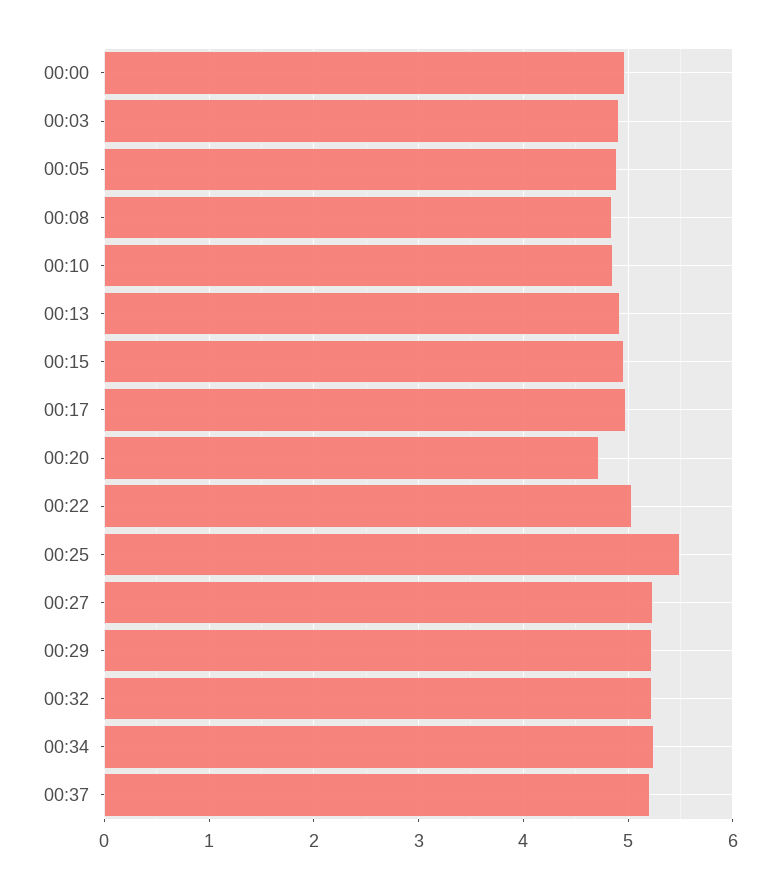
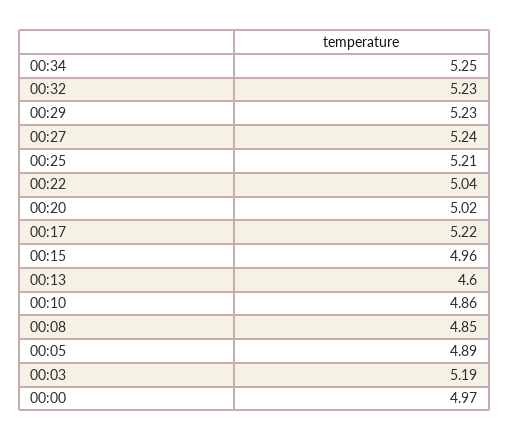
  {
    "00:00": 4.97,
-   "00:03": 4.9,
+   "00:03": 5.19,
    "00:05": 4.89,
    "00:08": 4.85,
    "00:10": 4.86,
-   "00:13": 4.9,
+   "00:13": 4.6,
    "00:15": 4.96,
-   "00:17": 5,
+   "00:17": 5.22,
-   "00:20": 4.7,
+   "00:20": 5.02,
    "00:22": 5.04,
-   "00:25": 5.5,
+   "00:25": 5.21,
    "00:27": 5.24,
    "00:29": 5.23,
    "00:32": 5.23,
-   "00:34": 5.25,
+   "00:34": 5.25
-   "00:37": 5.2
  }

